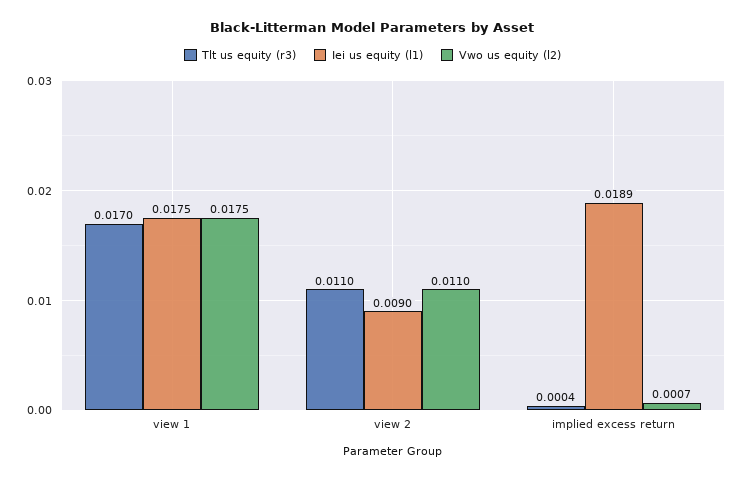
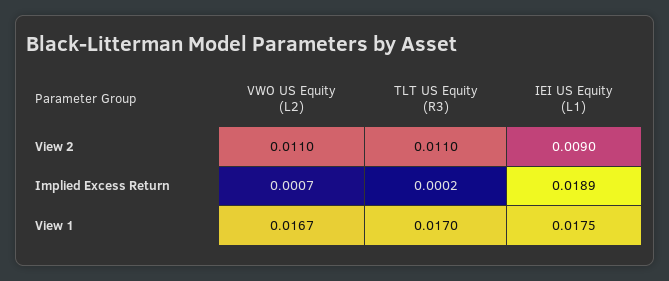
  {
    "Tlt us equity (r3)": {
      "view 1": 0.017,
      "view 2": 0.011,
-     "implied excess return": 0.0004
+     "implied excess return": 0.0002
    },
    "Iei us equity (l1)": {
      "view 1": 0.0175,
      "view 2": 0.009,
      "implied excess return": 0.0189
    },
    "Vwo us equity (l2)": {
-     "view 1": 0.0175,
+     "view 1": 0.0167,
      "view 2": 0.011,
      "implied excess return": 0.0007
    }
  }

